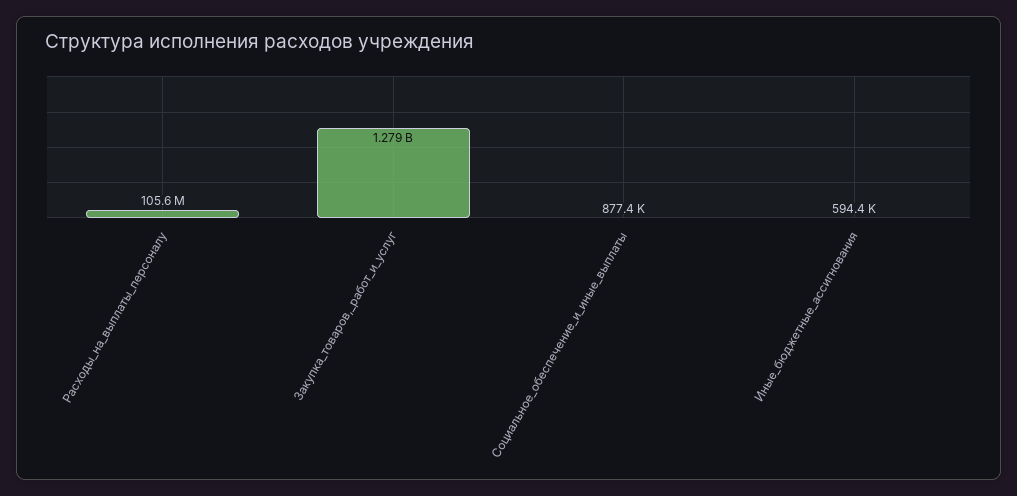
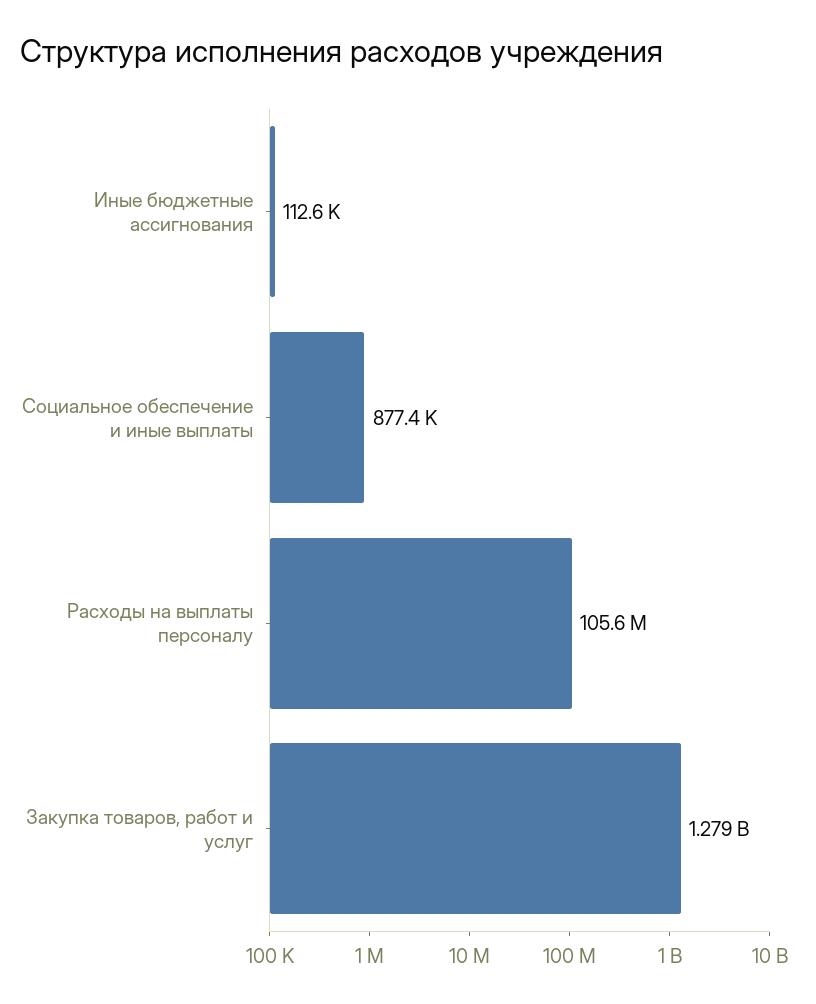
  {
    "Расходы_на_выплаты_персоналу": 105600000,
    "Закупка_товаров,_работ_и_услуг": 1279000000,
    "Социальное_обеспечение_и_иные_выплаты": 877400,
-   "Иные_бюджетные_ассигнования": 594400
+   "Иные_бюджетные_ассигнования": 112600
  }

